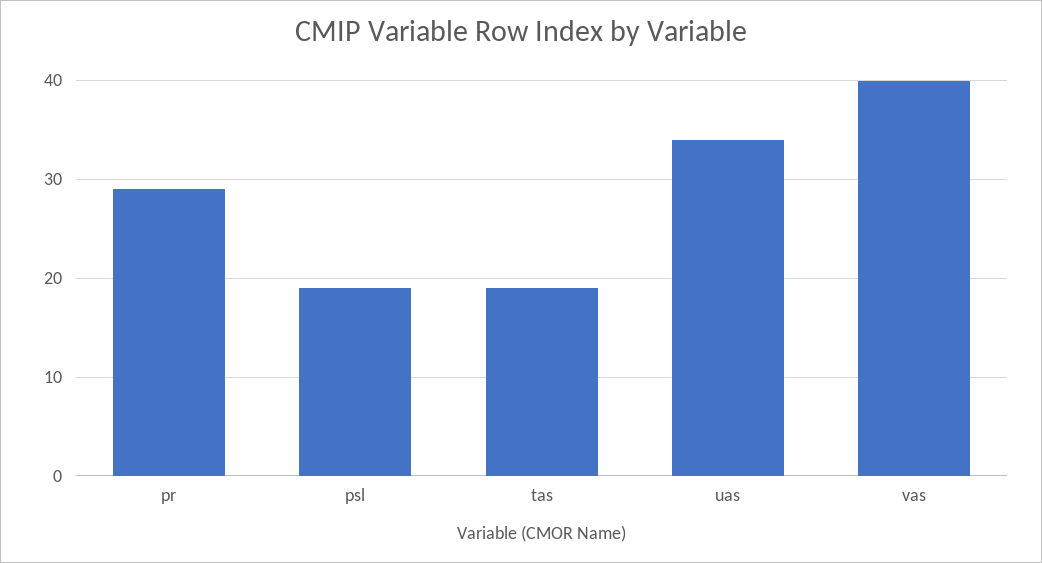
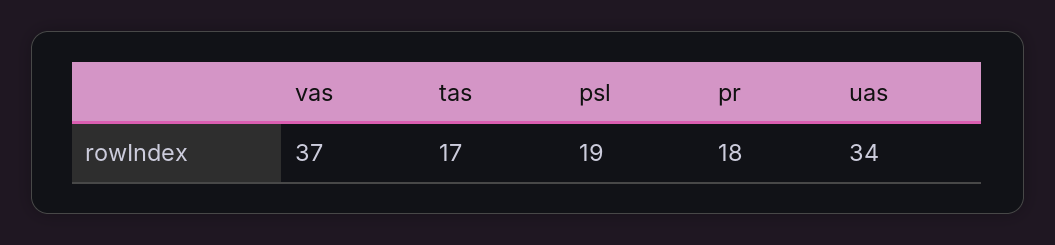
  {
-   "pr": 29,
+   "pr": 18,
    "psl": 19,
-   "tas": 19,
+   "tas": 17,
    "uas": 34,
-   "vas": 40
+   "vas": 37
  }

